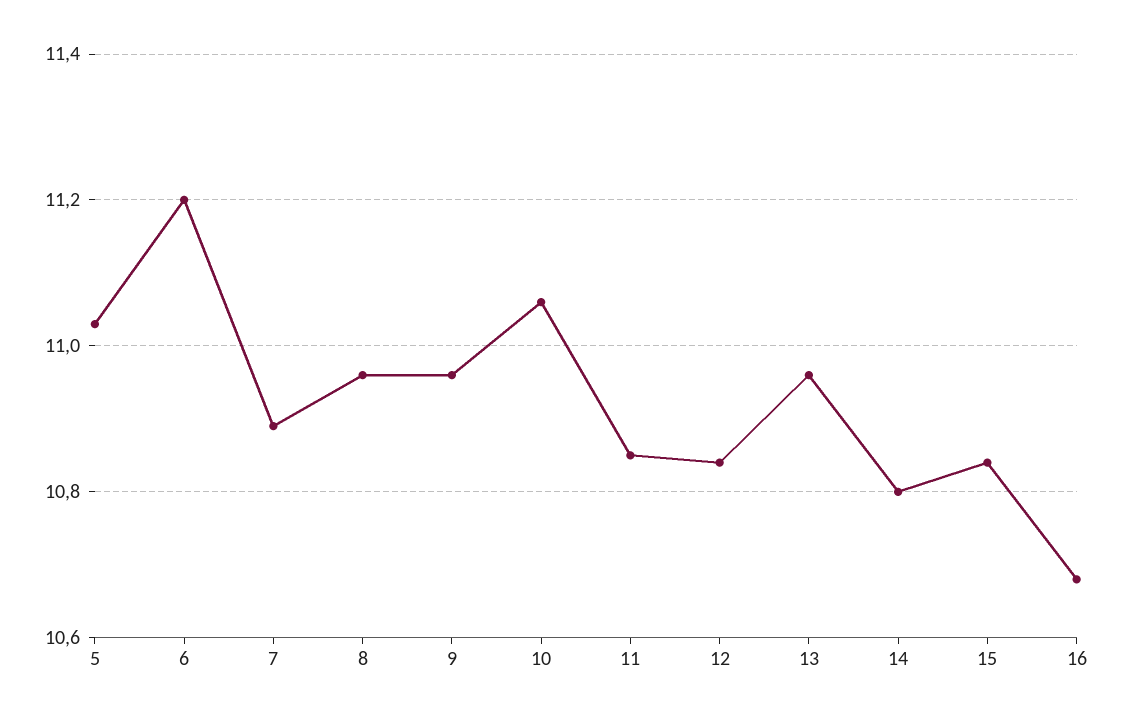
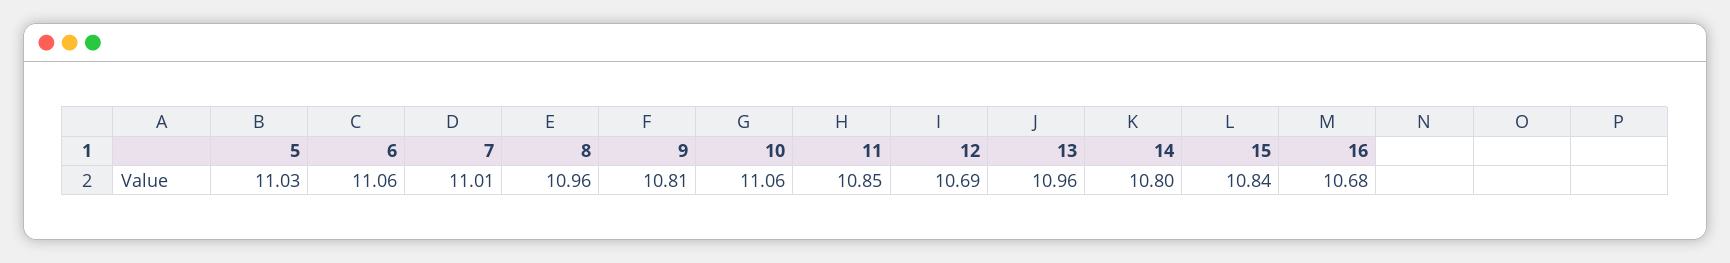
  {
    "5": 11.03,
-   "6": 11.2,
+   "6": 11.06,
-   "7": 10.9,
+   "7": 11.01,
    "8": 10.96,
-   "9": 10.95,
+   "9": 10.81,
    "10": 11.06,
    "11": 10.85,
-   "12": 10.85,
+   "12": 10.69,
    "13": 10.96,
    "14": 10.8,
    "15": 10.84,
    "16": 10.68
  }

